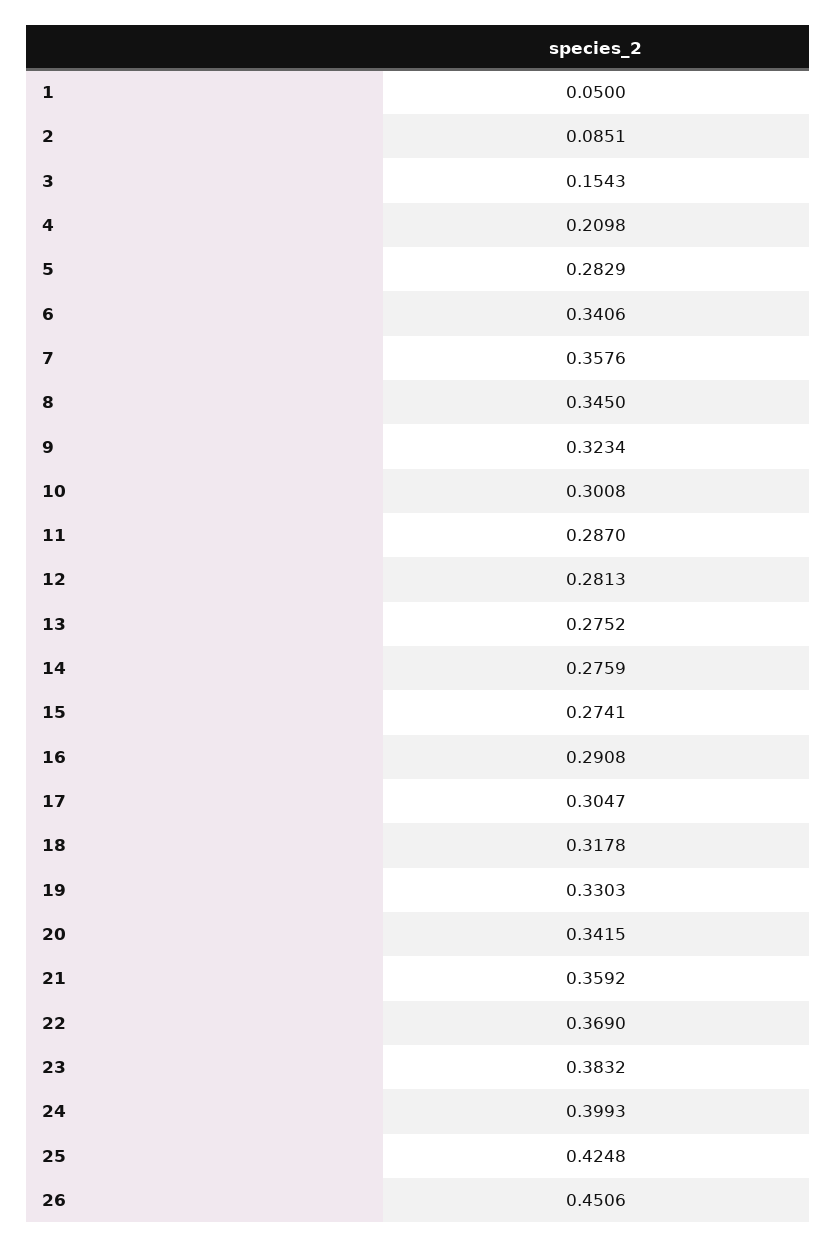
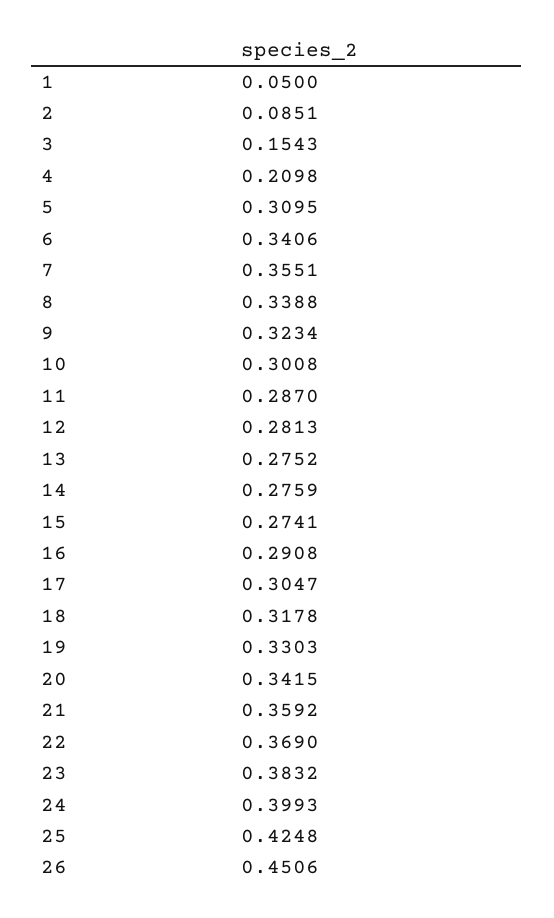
  {
    "1": 0.05,
    "2": 0.0851,
    "3": 0.1543,
    "4": 0.2098,
-   "5": 0.2829,
+   "5": 0.3095,
    "6": 0.3406,
-   "7": 0.3576,
+   "7": 0.3551,
-   "8": 0.345,
+   "8": 0.3388,
    "9": 0.3234,
    "10": 0.3008,
    "11": 0.287,
    "12": 0.2813,
    "13": 0.2752,
    "14": 0.2759,
    "15": 0.2741,
    "16": 0.2908,
    "17": 0.3047,
    "18": 0.3178,
    "19": 0.3303,
    "20": 0.3415,
    "21": 0.3592,
    "22": 0.369,
    "23": 0.3832,
    "24": 0.3993,
    "25": 0.4248,
    "26": 0.4506
  }

